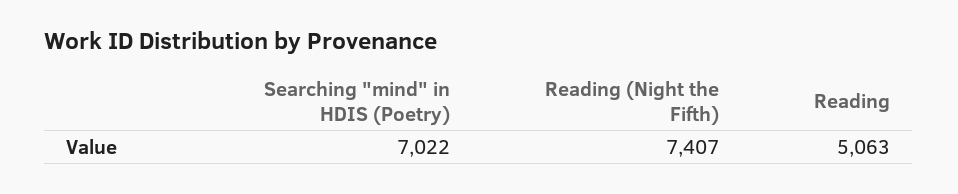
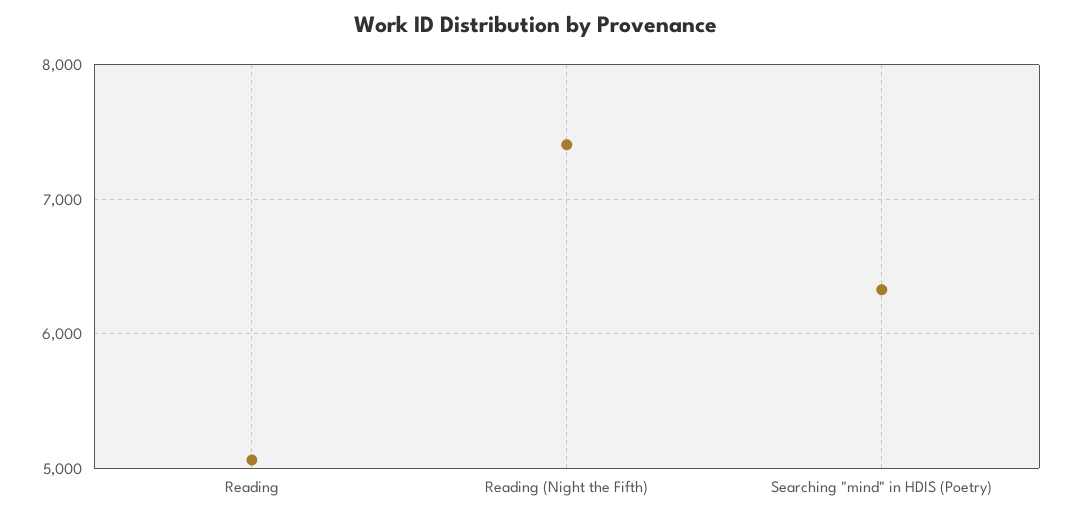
  {
-   "Searching \"mind\" in HDIS (Poetry)": 7022,
+   "Searching \"mind\" in HDIS (Poetry)": 6300,
    "Reading (Night the Fifth)": 7407,
    "Reading": 5063
  }

